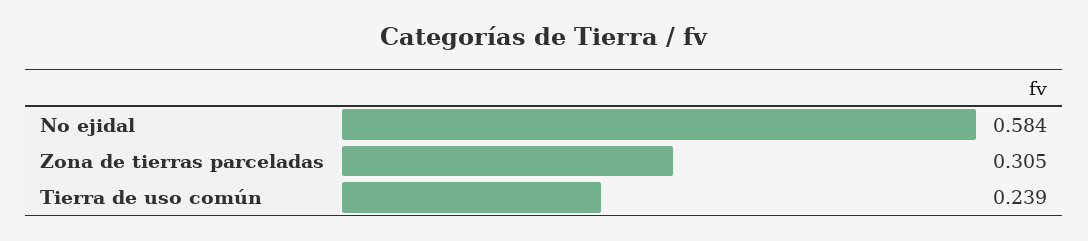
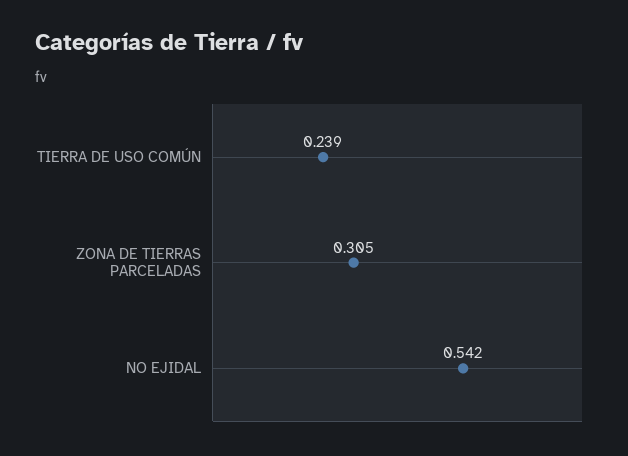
  {
-   "No ejidal": 0.584,
+   "No ejidal": 0.542,
    "Zona de tierras parceladas": 0.305,
    "Tierra de uso común": 0.239
  }

